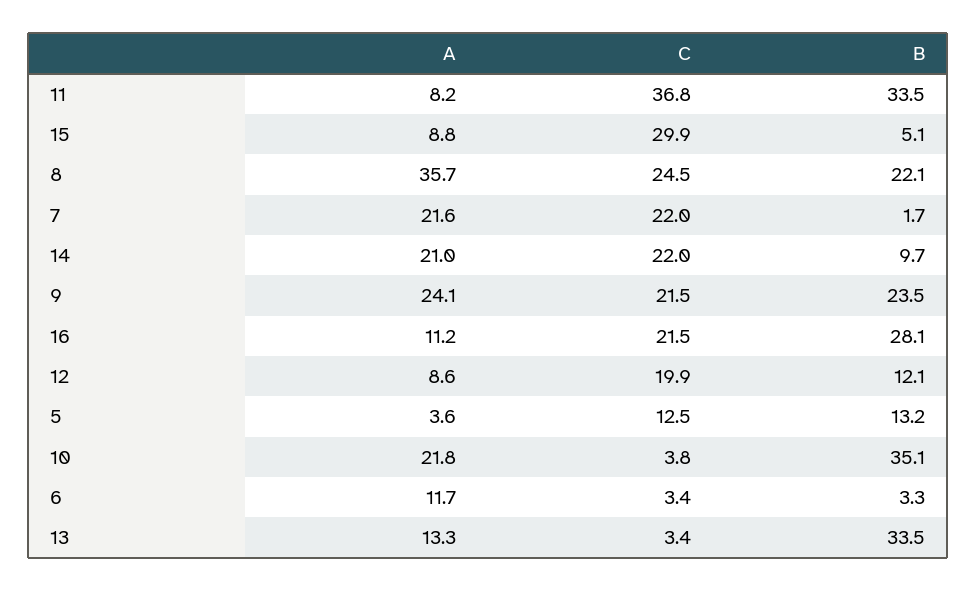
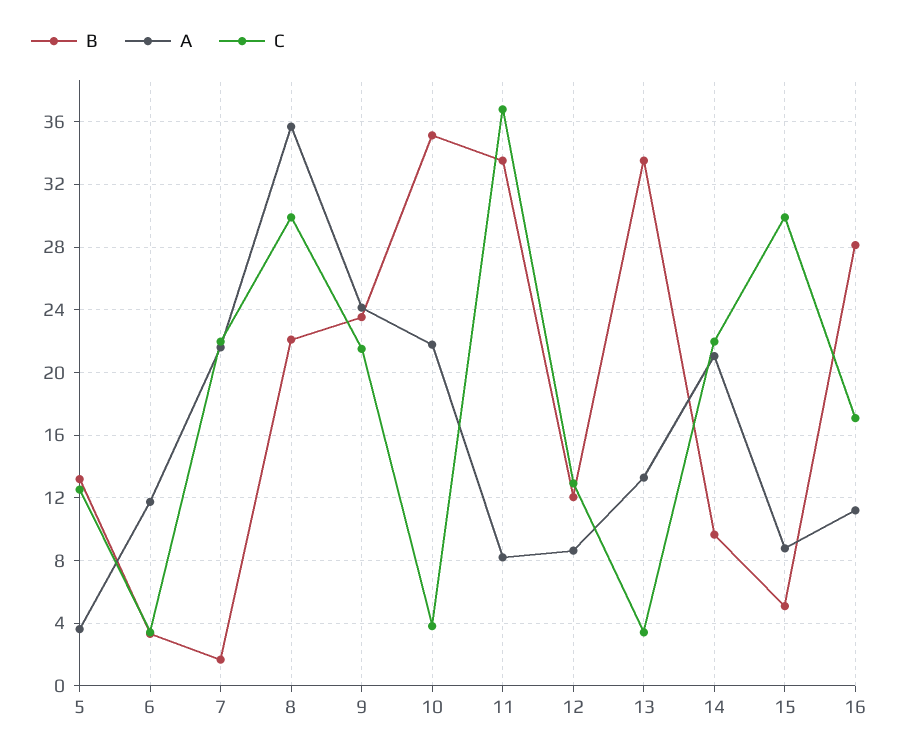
  {
    "A": {
      "11": 8.2,
      "15": 8.8,
      "8": 35.7,
      "7": 21.6,
      "14": 21,
      "9": 24.1,
      "16": 11.2,
      "12": 8.6,
      "5": 3.6,
      "10": 21.8,
      "6": 11.7,
      "13": 13.3
    },
    "C": {
      "11": 36.8,
      "15": 29.9,
-     "8": 24.5,
+     "8": 30,
      "7": 22,
      "14": 22,
      "9": 21.5,
-     "16": 21.5,
+     "16": 17,
-     "12": 19.9,
+     "12": 13,
      "5": 12.5,
      "10": 3.8,
      "6": 3.4,
      "13": 3.4
    },
    "B": {
      "11": 33.5,
      "15": 5.1,
      "8": 22.1,
      "7": 1.7,
      "14": 9.7,
      "9": 23.5,
      "16": 28.1,
      "12": 12.1,
      "5": 13.2,
      "10": 35.1,
      "6": 3.3,
      "13": 33.5
    }
  }

